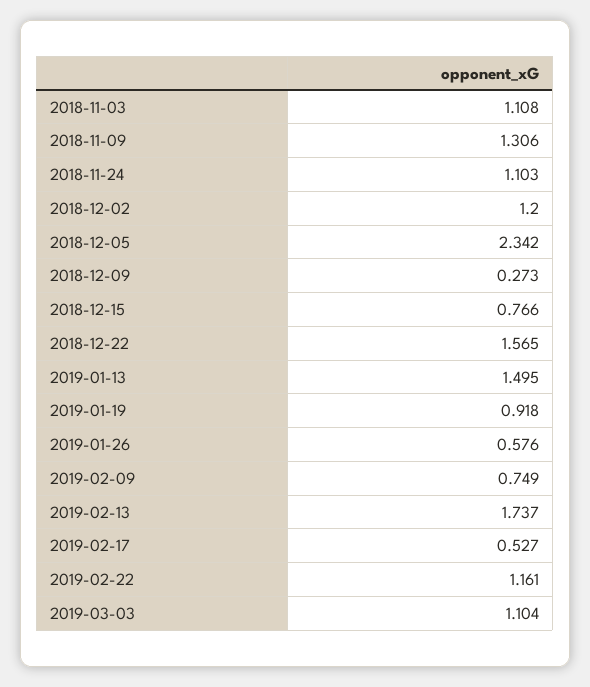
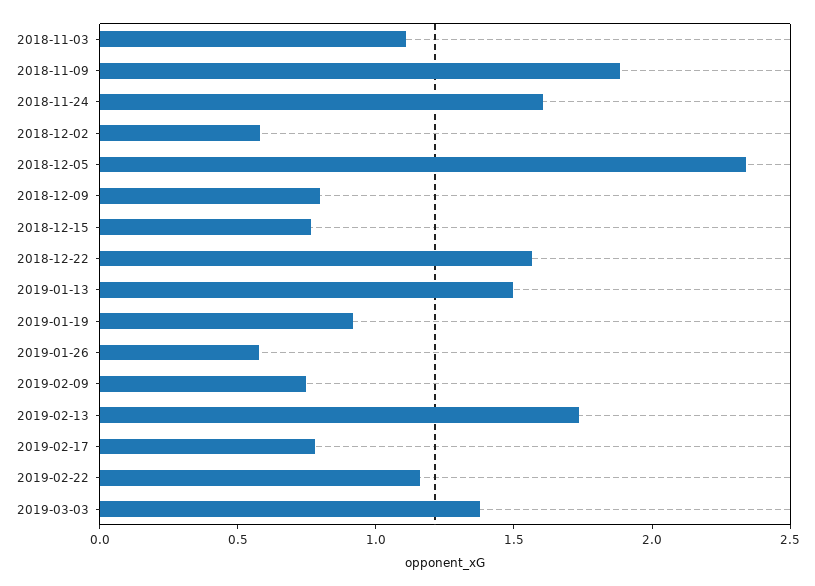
  {
    "2018-11-03": 1.108,
-   "2018-11-09": 1.306,
+   "2018-11-09": 1.9,
-   "2018-11-24": 1.103,
+   "2018-11-24": 1.6,
-   "2018-12-02": 1.2,
+   "2018-12-02": 0.6,
    "2018-12-05": 2.342,
-   "2018-12-09": 0.273,
+   "2018-12-09": 0.8,
    "2018-12-15": 0.766,
    "2018-12-22": 1.565,
    "2019-01-13": 1.495,
    "2019-01-19": 0.918,
    "2019-01-26": 0.576,
    "2019-02-09": 0.749,
    "2019-02-13": 1.737,
-   "2019-02-17": 0.527,
+   "2019-02-17": 0.8,
    "2019-02-22": 1.161,
-   "2019-03-03": 1.104
+   "2019-03-03": 1.4
  }

